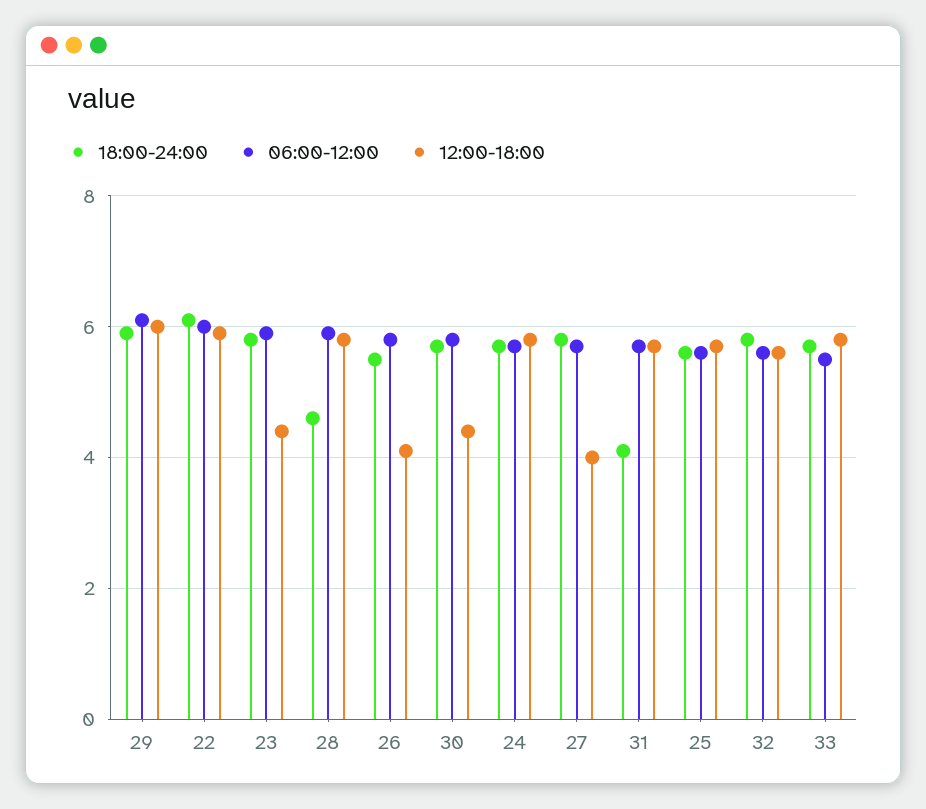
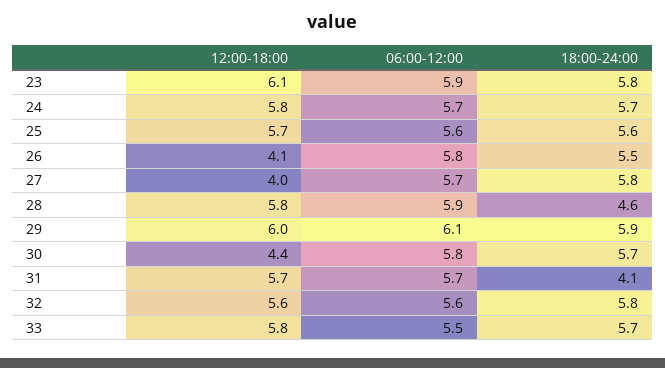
  {
    "18:00-24:00": {
      "29": 5.9,
-     "22": 6,
      "23": 5.8,
      "28": 4.6,
      "26": 5.5,
      "30": 5.7,
      "24": 5.7,
      "27": 5.8,
      "31": 4.1,
      "25": 5.6,
      "32": 5.8,
      "33": 5.7
    },
    "06:00-12:00": {
      "29": 6.1,
-     "22": 6,
      "23": 5.9,
      "28": 5.9,
      "26": 5.8,
      "30": 5.8,
      "24": 5.7,
      "27": 5.7,
      "31": 5.7,
      "25": 5.6,
      "32": 5.6,
      "33": 5.5
    },
    "12:00-18:00": {
      "29": 6,
-     "22": 6,
-     "23": 4.5,
+     "23": 6.1,
      "28": 5.8,
      "26": 4.1,
      "30": 4.4,
      "24": 5.8,
      "27": 4,
      "31": 5.7,
      "25": 5.7,
      "32": 5.6,
      "33": 5.8
    }
  }

